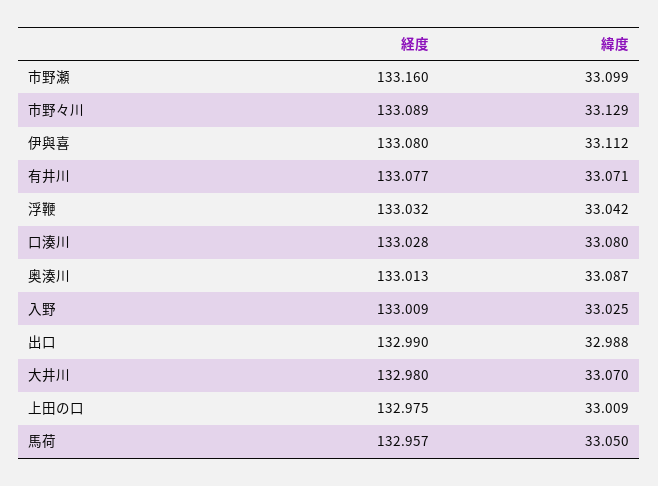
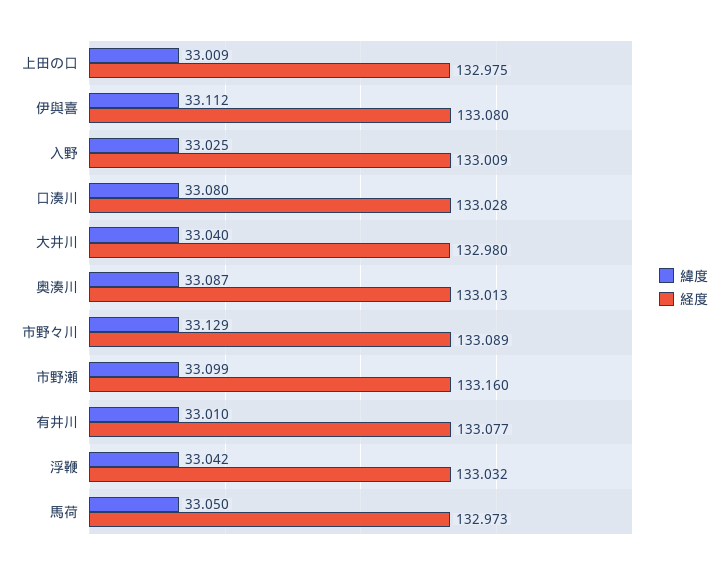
  {
    "経度": {
      "市野瀬": 133.16,
      "市野々川": 133.089,
      "伊與喜": 133.08,
      "有井川": 133.077,
      "浮鞭": 133.032,
      "口湊川": 133.028,
      "奥湊川": 133.013,
      "入野": 133.009,
-     "出口": 132.99,
      "大井川": 132.98,
      "上田の口": 132.975,
-     "馬荷": 132.957
+     "馬荷": 132.973
    },
    "緯度": {
      "市野瀬": 33.099,
      "市野々川": 33.129,
      "伊與喜": 33.112,
-     "有井川": 33.071,
+     "有井川": 33.01,
      "浮鞭": 33.042,
      "口湊川": 33.08,
      "奥湊川": 33.087,
      "入野": 33.025,
-     "出口": 32.988,
-     "大井川": 33.07,
+     "大井川": 33.04,
      "上田の口": 33.009,
      "馬荷": 33.05
    }
  }

